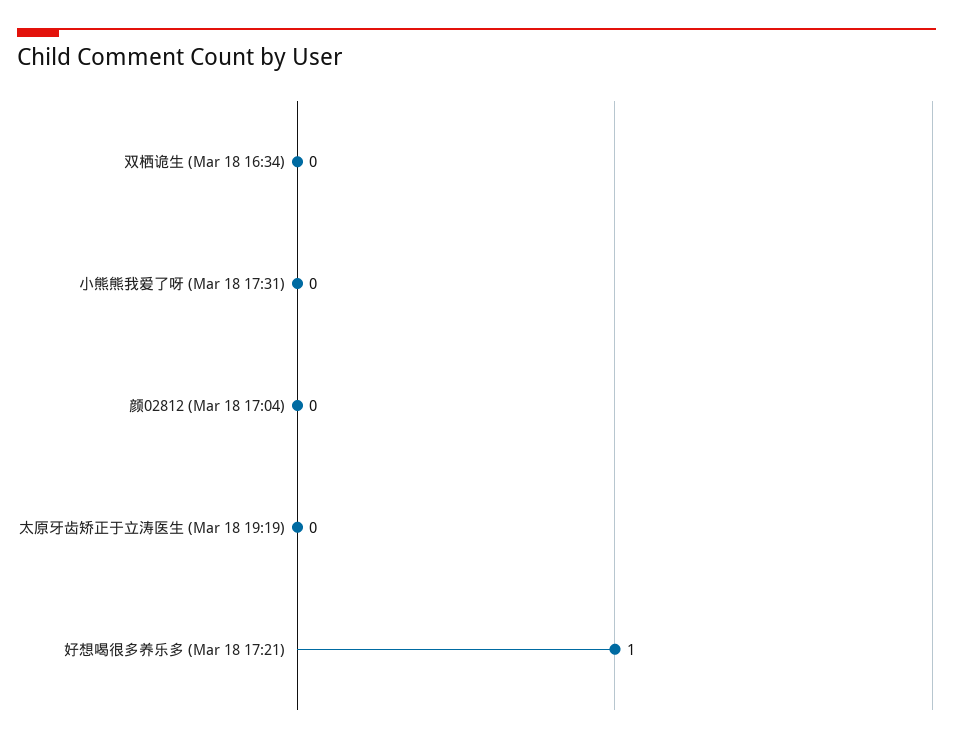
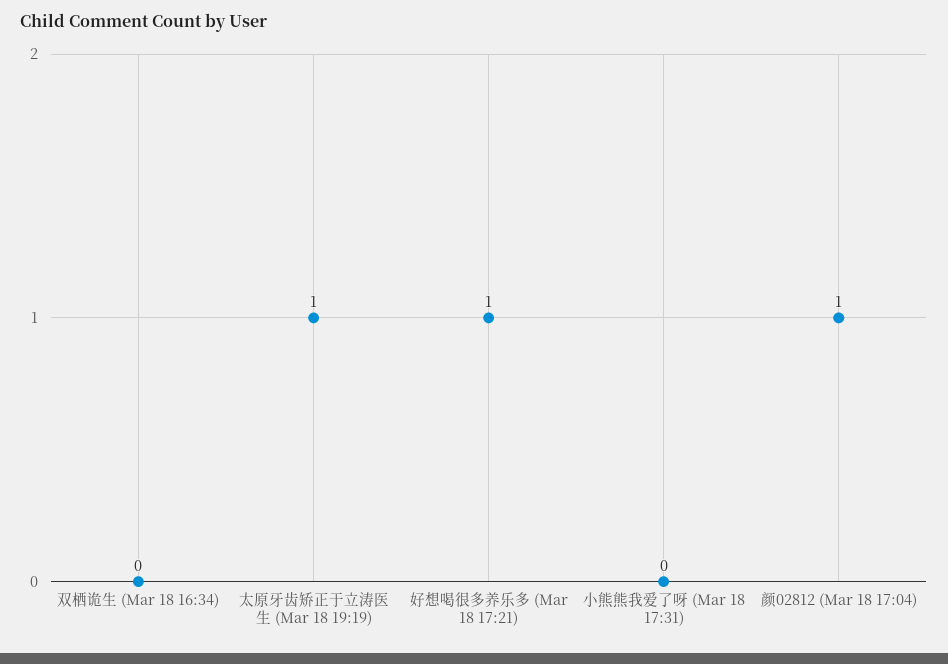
  {
    "双栖诡生 (Mar 18 16:34)": 0,
    "小熊熊我爱了呀 (Mar 18 17:31)": 0,
-   "颜02812 (Mar 18 17:04)": 0,
+   "颜02812 (Mar 18 17:04)": 1,
-   "太原牙齿矫正于立涛医生 (Mar 18 19:19)": 0,
+   "太原牙齿矫正于立涛医生 (Mar 18 19:19)": 1,
    "好想喝很多养乐多 (Mar 18 17:21)": 1
  }

